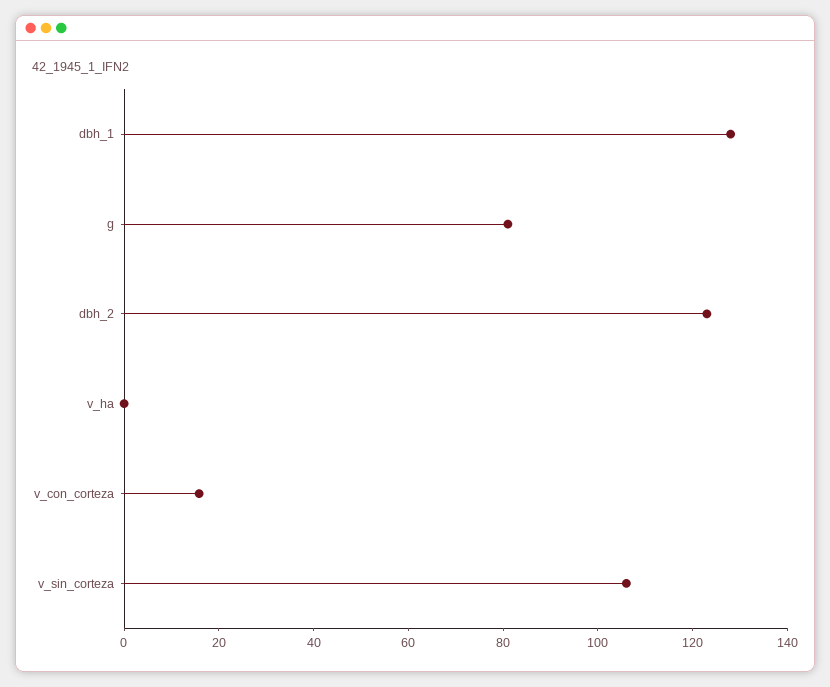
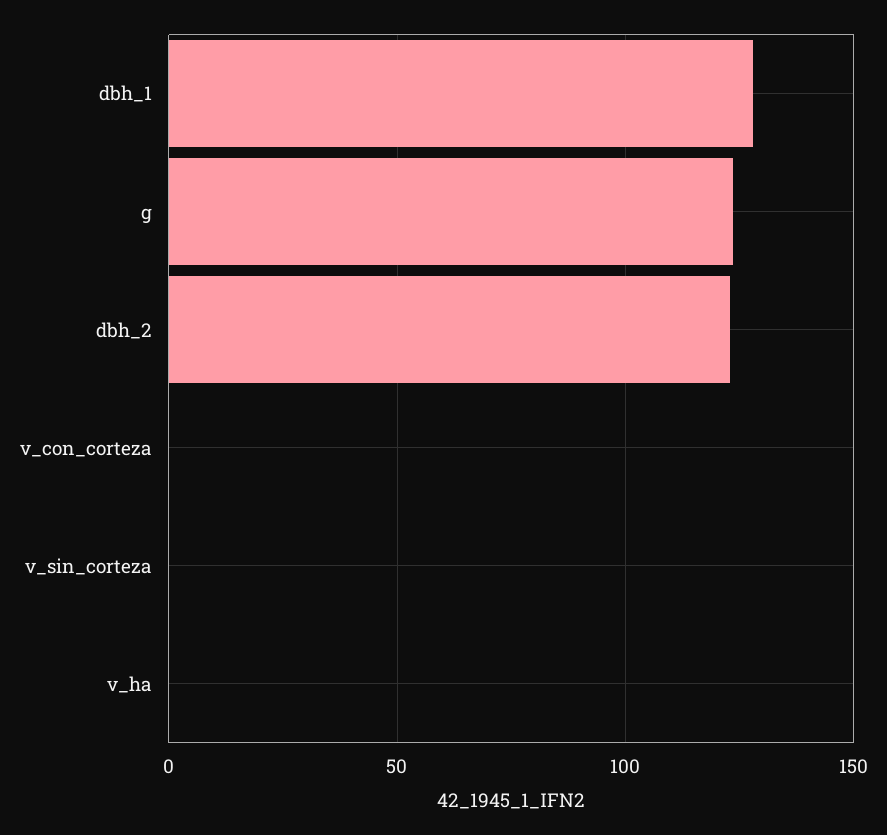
  {
    "dbh_1": 130,
-   "g": 80,
+   "g": 125,
    "dbh_2": 125,
    "v_ha": 0,
-   "v_con_corteza": 15,
+   "v_con_corteza": 0,
-   "v_sin_corteza": 105
+   "v_sin_corteza": 0
  }

